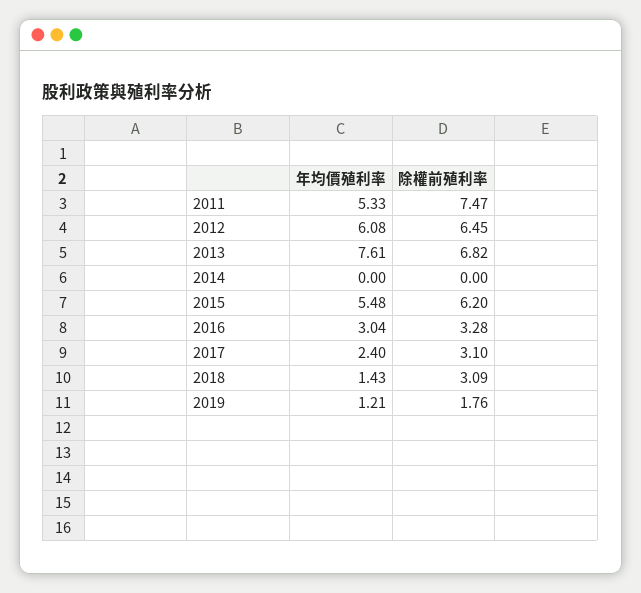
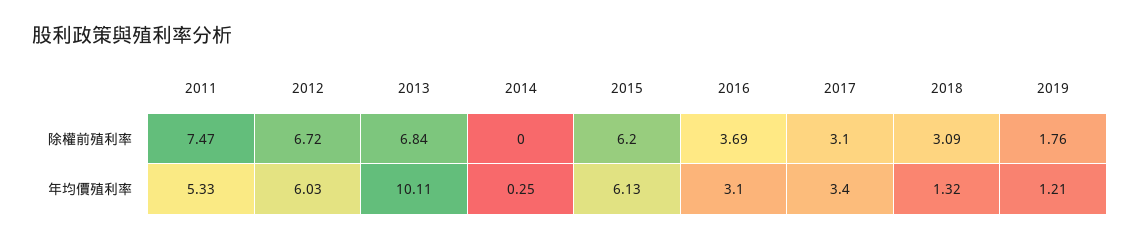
  {
    "年均價殖利率": {
      "2011": 5.33,
-     "2012": 6.08,
+     "2012": 6.03,
-     "2013": 7.61,
+     "2013": 10.11,
-     "2014": 0,
+     "2014": 0.25,
-     "2015": 5.48,
+     "2015": 6.13,
-     "2016": 3.04,
+     "2016": 3.1,
-     "2017": 2.4,
+     "2017": 3.4,
-     "2018": 1.43,
+     "2018": 1.32,
      "2019": 1.21
    },
    "除權前殖利率": {
      "2011": 7.47,
-     "2012": 6.45,
+     "2012": 6.72,
-     "2013": 6.82,
+     "2013": 6.84,
      "2014": 0,
      "2015": 6.2,
-     "2016": 3.28,
+     "2016": 3.69,
      "2017": 3.1,
      "2018": 3.09,
      "2019": 1.76
    }
  }

